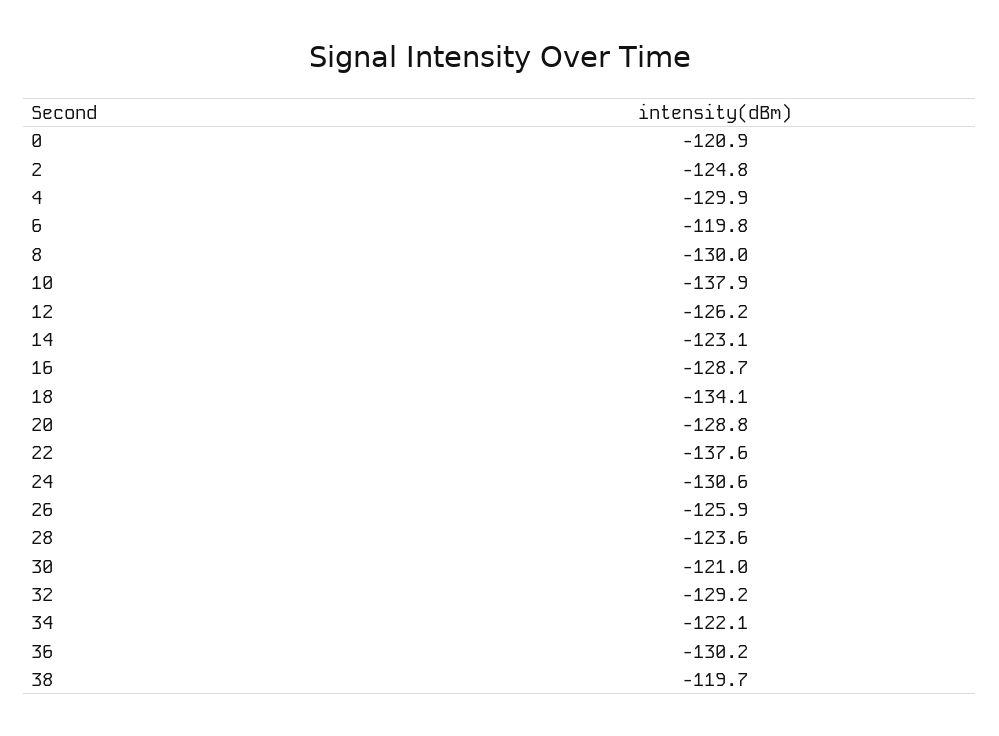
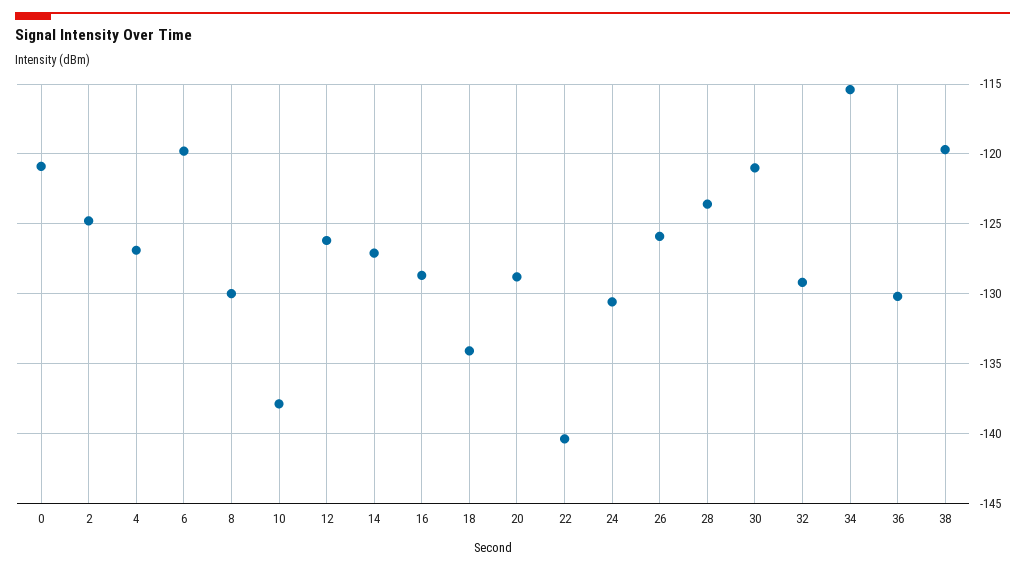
  {
    "0": -120.9,
    "2": -124.8,
-   "4": -129.9,
+   "4": -127,
    "6": -119.8,
    "8": -130,
    "10": -137.9,
    "12": -126.2,
-   "14": -123.1,
+   "14": -127,
    "16": -128.7,
    "18": -134.1,
    "20": -128.8,
-   "22": -137.6,
+   "22": -140.5,
    "24": -130.6,
    "26": -125.9,
    "28": -123.6,
    "30": -121,
    "32": -129.2,
-   "34": -122.1,
+   "34": -115.5,
    "36": -130.2,
    "38": -119.7
  }

